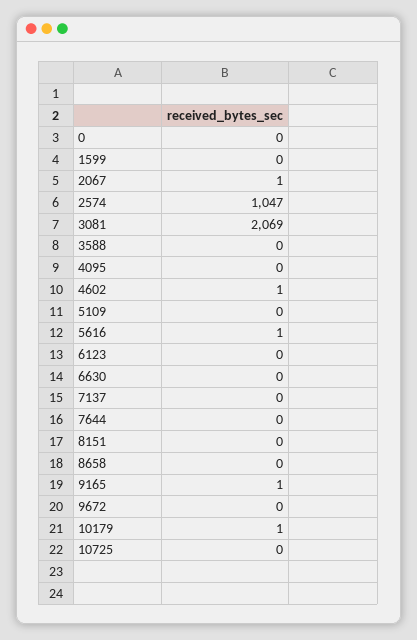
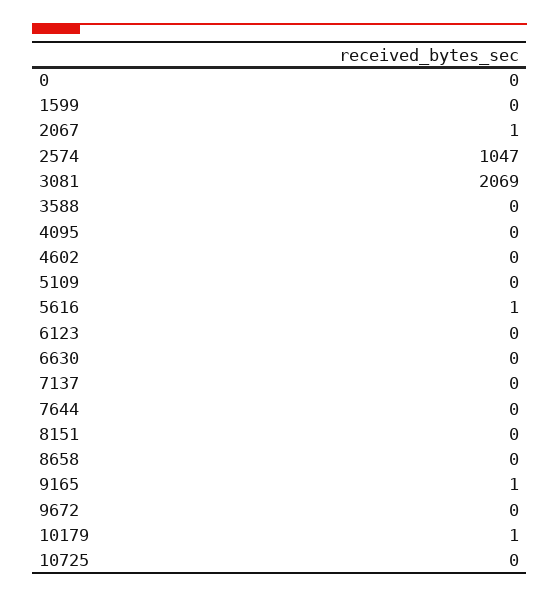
  {
    "0": 0,
    "1599": 0,
    "2067": 1,
    "2574": 1047,
    "3081": 2069,
    "3588": 0,
    "4095": 0,
-   "4602": 1,
+   "4602": 0,
    "5109": 0,
    "5616": 1,
    "6123": 0,
    "6630": 0,
    "7137": 0,
    "7644": 0,
    "8151": 0,
    "8658": 0,
    "9165": 1,
    "9672": 0,
    "10179": 1,
    "10725": 0
  }

